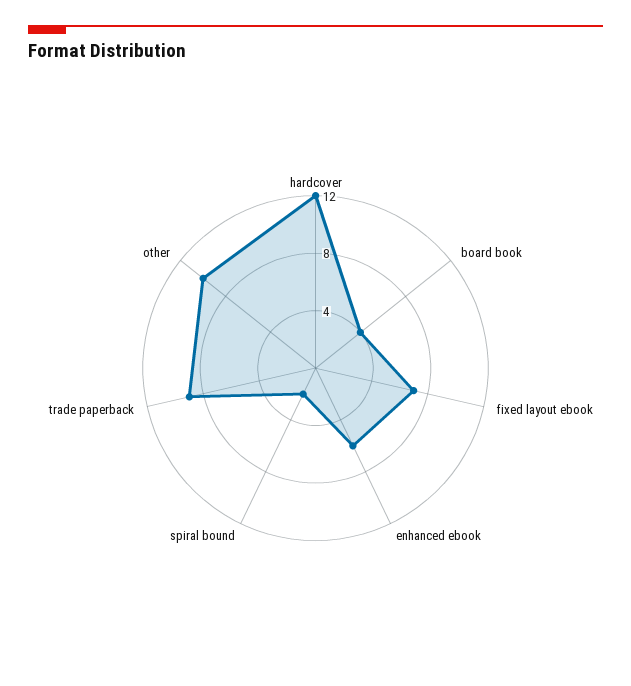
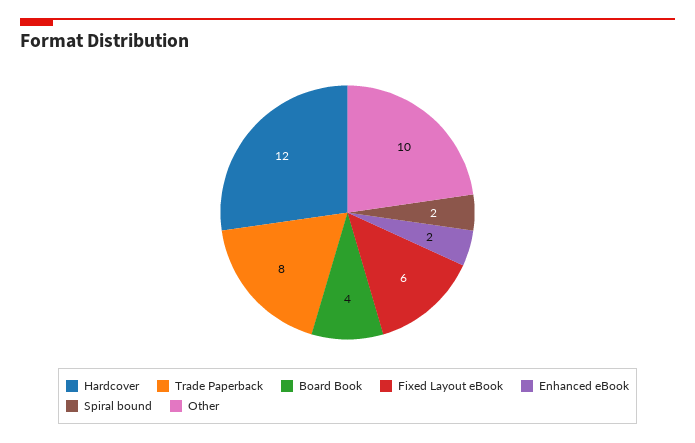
  {
    "hardcover": 12,
    "board book": 4,
-   "fixed layout ebook": 7,
+   "fixed layout ebook": 6,
-   "enhanced ebook": 6,
+   "enhanced ebook": 2,
    "spiral bound": 2,
-   "trade paperback": 9,
+   "trade paperback": 8,
    "other": 10
  }

